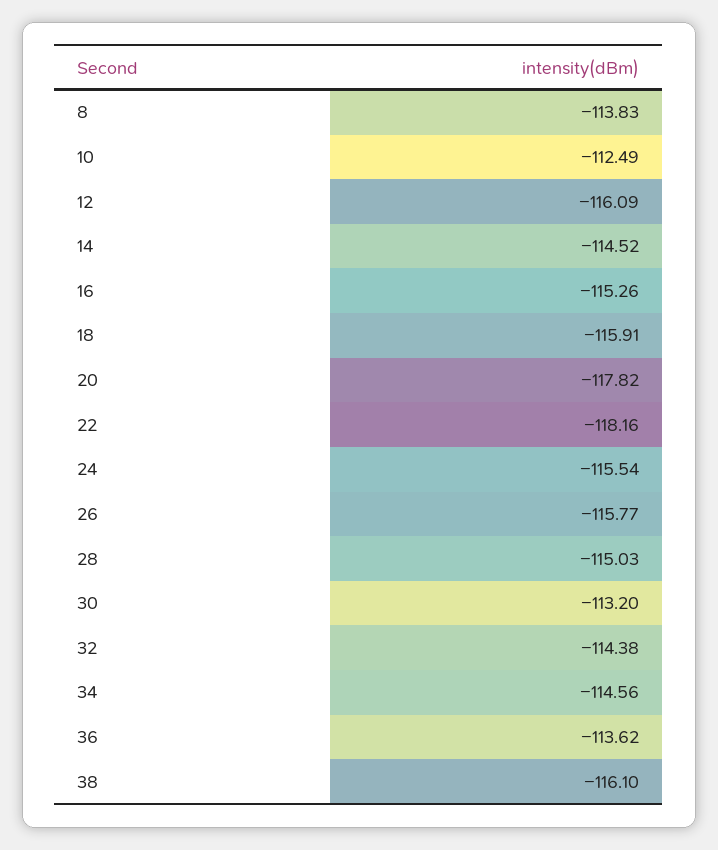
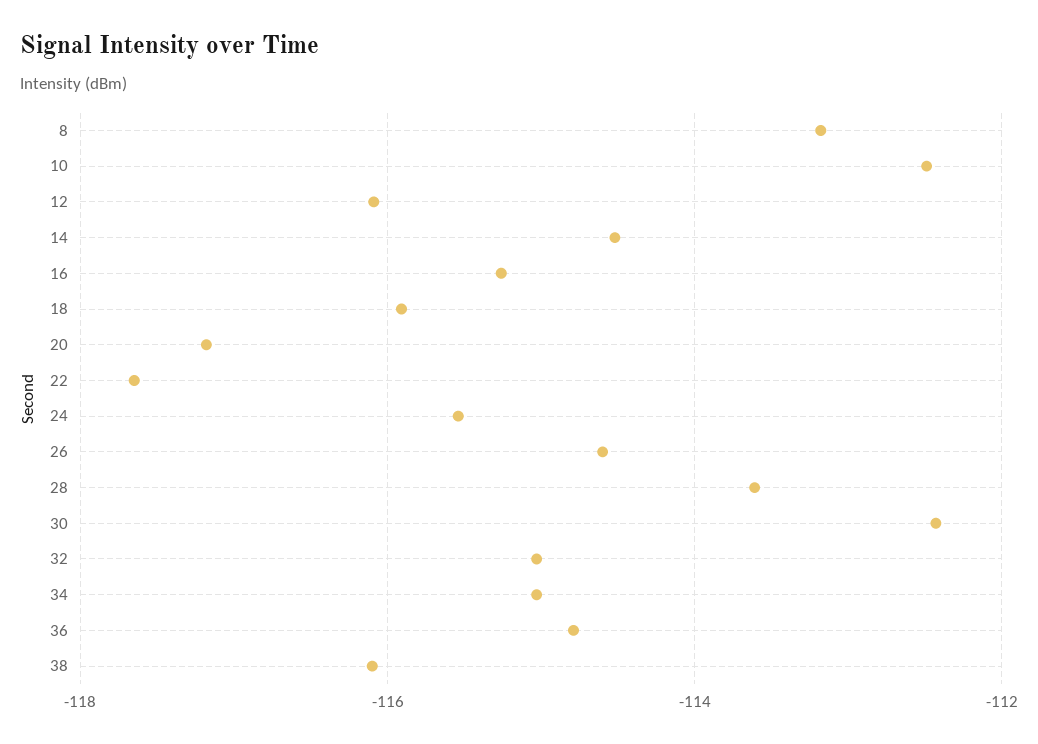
  {
-   "8": -113.83,
+   "8": -113.2,
    "10": -112.49,
    "12": -116.09,
    "14": -114.52,
    "16": -115.26,
    "18": -115.91,
-   "20": -117.82,
+   "20": -117.2,
-   "22": -118.16,
+   "22": -117.6,
    "24": -115.54,
-   "26": -115.77,
+   "26": -114.6,
-   "28": -115.03,
+   "28": -113.6,
-   "30": -113.2,
+   "30": -112.4,
-   "32": -114.38,
+   "32": -115,
-   "34": -114.56,
+   "34": -115,
-   "36": -113.62,
+   "36": -114.8,
    "38": -116.1
  }

